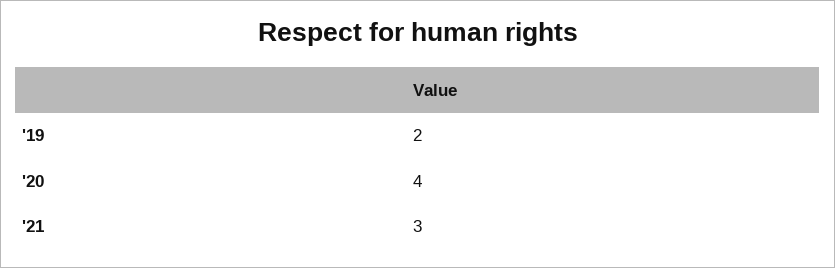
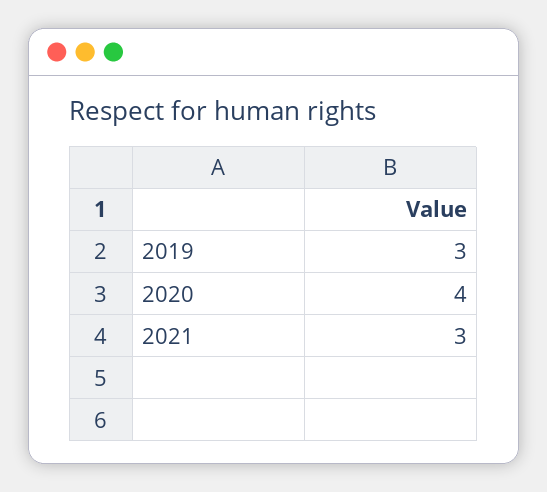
  {
-   "'19": 2,
+   "'19": 3,
    "'20": 4,
    "'21": 3
  }

